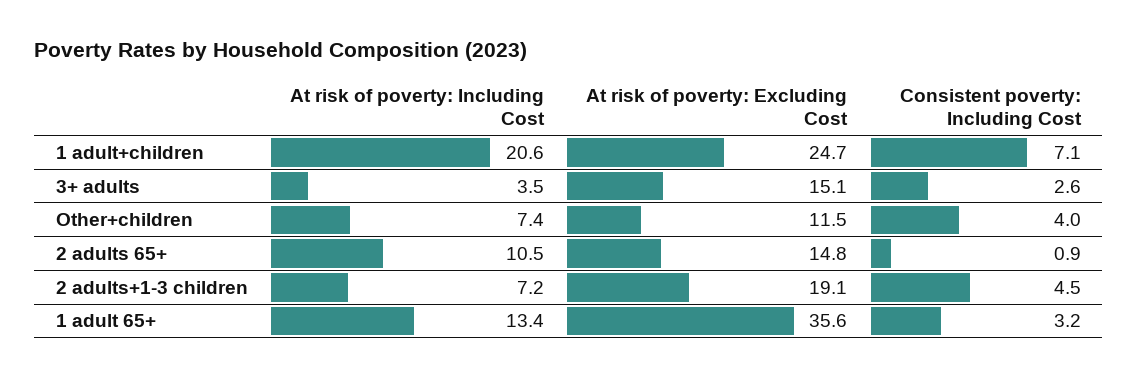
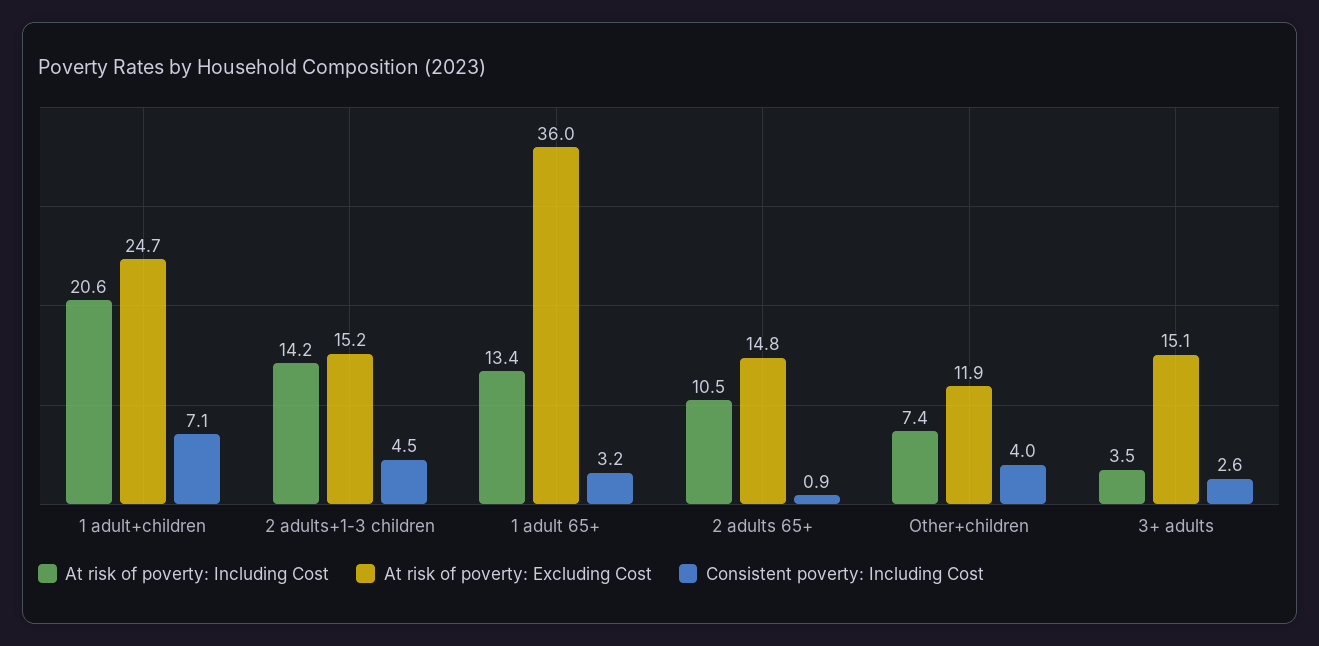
  {
    "At risk of poverty: Including Cost": {
      "1 adult+children": 20.6,
      "3+ adults": 3.5,
      "Other+children": 7.4,
      "2 adults 65+": 10.5,
-     "2 adults+1-3 children": 7.2,
+     "2 adults+1-3 children": 14.2,
      "1 adult 65+": 13.4
    },
    "At risk of poverty: Excluding Cost": {
      "1 adult+children": 24.7,
      "3+ adults": 15.1,
-     "Other+children": 11.5,
+     "Other+children": 11.9,
      "2 adults 65+": 14.8,
-     "2 adults+1-3 children": 19.1,
+     "2 adults+1-3 children": 15.2,
-     "1 adult 65+": 35.6
+     "1 adult 65+": 36
    },
    "Consistent poverty: Including Cost": {
      "1 adult+children": 7.1,
      "3+ adults": 2.6,
      "Other+children": 4,
      "2 adults 65+": 0.9,
      "2 adults+1-3 children": 4.5,
      "1 adult 65+": 3.2
    }
  }

